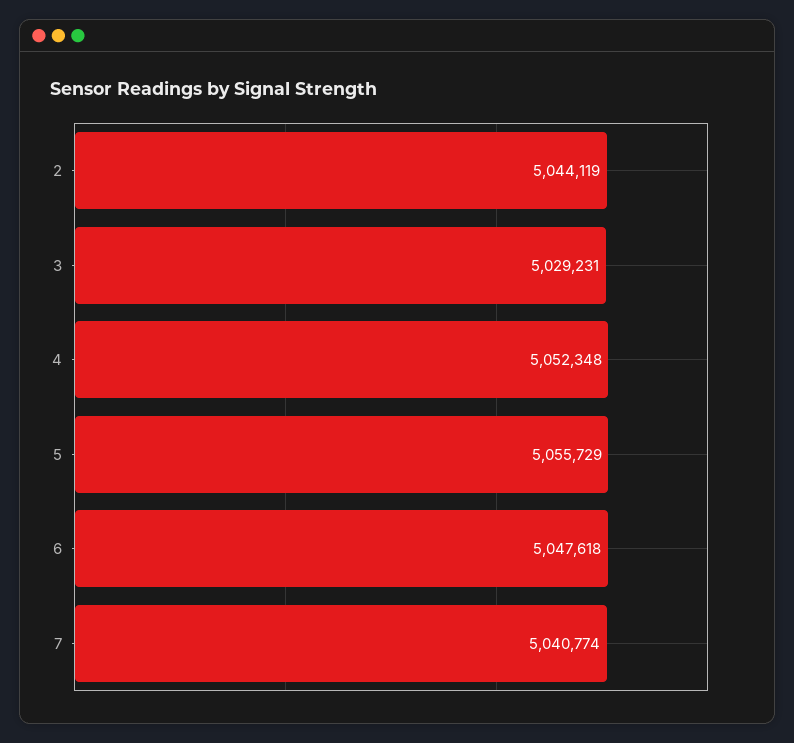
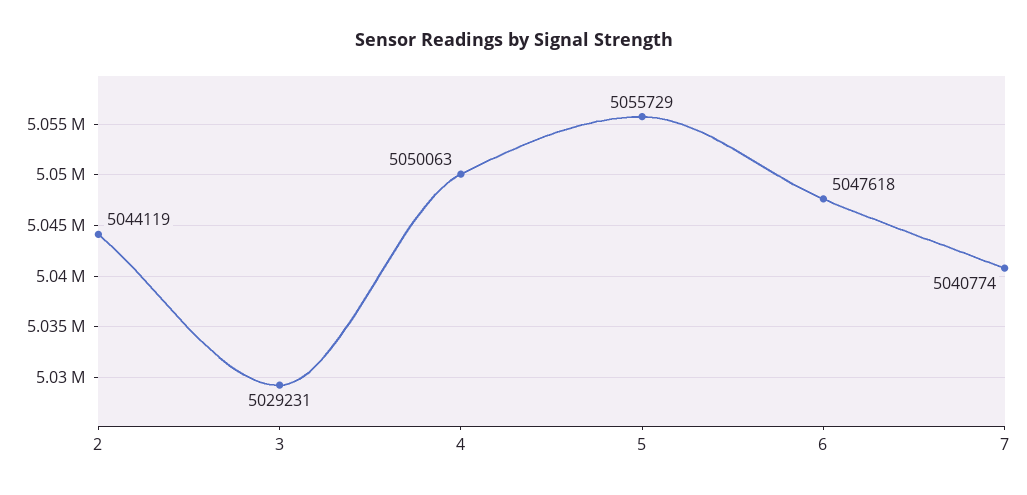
  {
    "2": 5044119,
    "3": 5029231,
-   "4": 5052348,
+   "4": 5050063,
    "5": 5055729,
    "6": 5047618,
    "7": 5040774
  }

